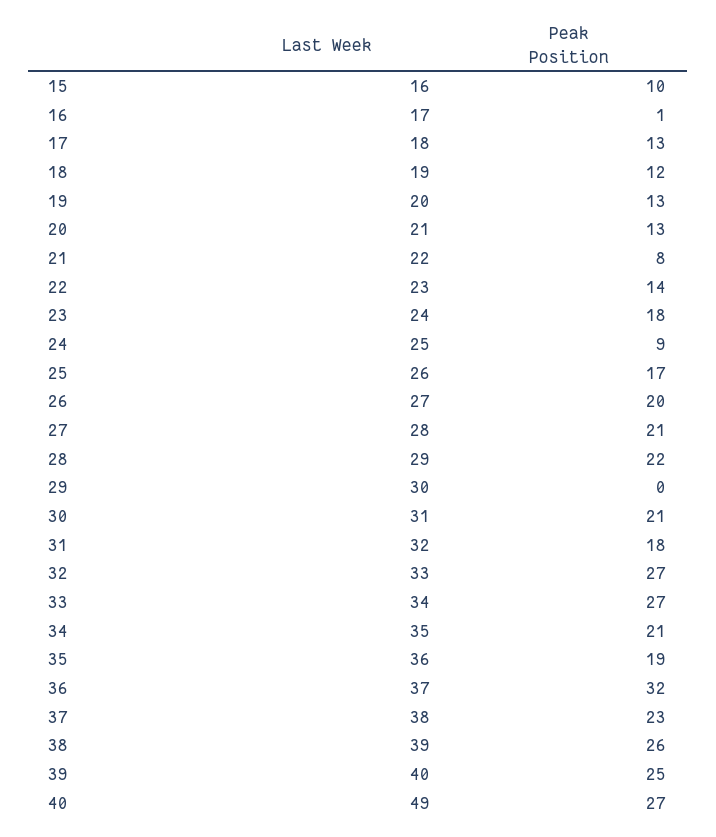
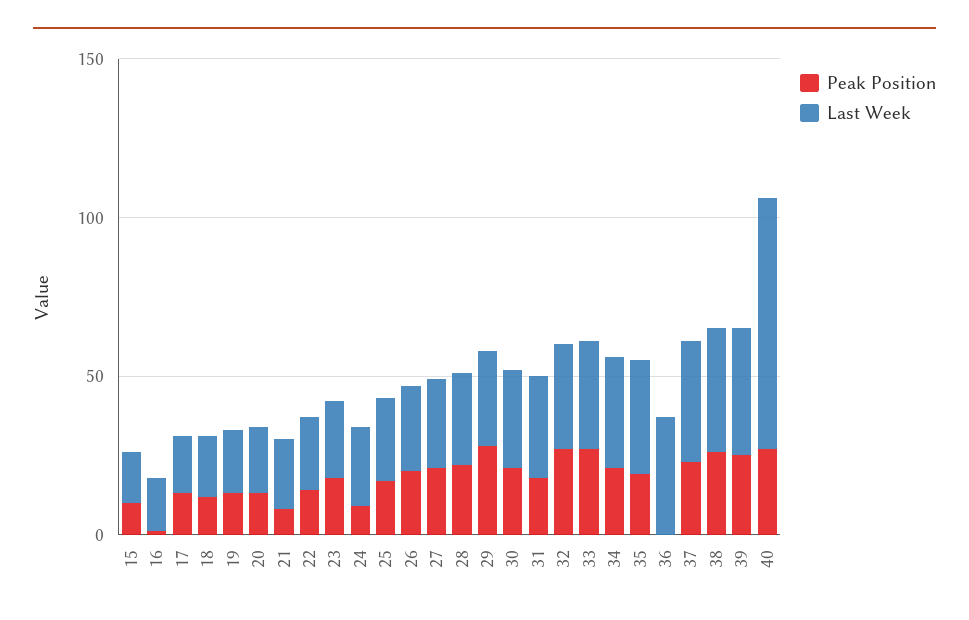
  {
    "Last Week": {
      "15": 16,
      "16": 17,
      "17": 18,
      "18": 19,
      "19": 20,
      "20": 21,
      "21": 22,
      "22": 23,
      "23": 24,
      "24": 25,
      "25": 26,
      "26": 27,
      "27": 28,
      "28": 29,
      "29": 30,
      "30": 31,
      "31": 32,
      "32": 33,
      "33": 34,
      "34": 35,
      "35": 36,
      "36": 37,
      "37": 38,
      "38": 39,
      "39": 40,
-     "40": 49
+     "40": 80
    },
    "Peak Position": {
      "15": 10,
      "16": 1,
      "17": 13,
      "18": 12,
      "19": 13,
      "20": 13,
      "21": 8,
      "22": 14,
      "23": 18,
      "24": 9,
      "25": 17,
      "26": 20,
      "27": 21,
      "28": 22,
-     "29": 0,
+     "29": 30,
      "30": 21,
      "31": 18,
      "32": 27,
      "33": 27,
      "34": 21,
      "35": 19,
-     "36": 32,
+     "36": 0,
      "37": 23,
      "38": 26,
      "39": 25,
      "40": 27
    }
  }

